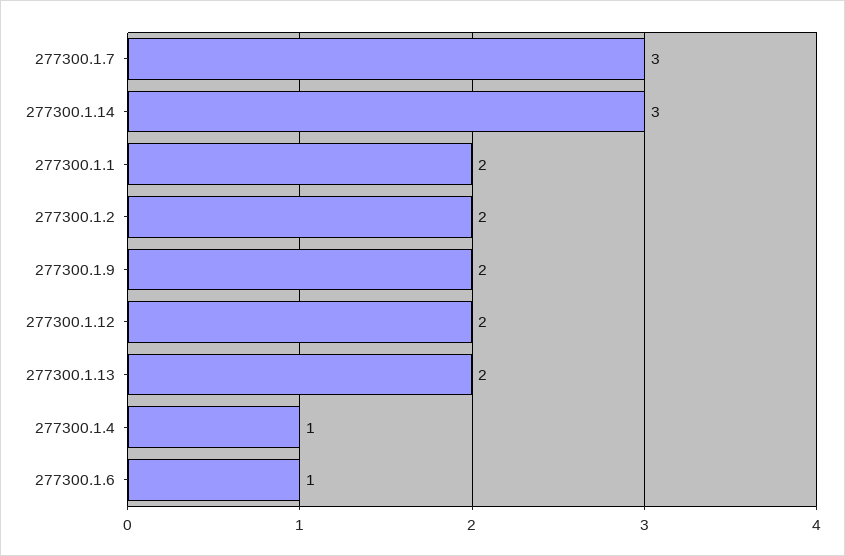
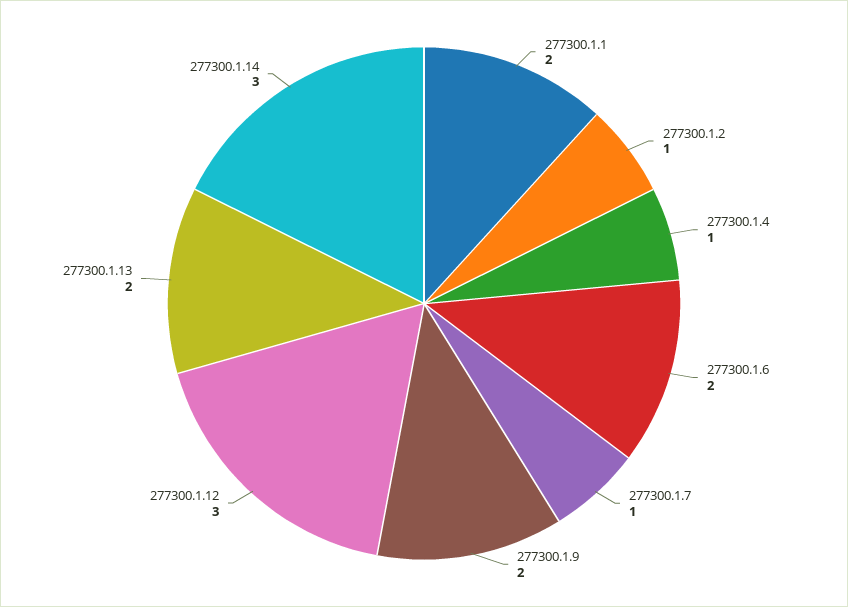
  {
-   "277300.1.7": 3,
+   "277300.1.7": 1,
    "277300.1.14": 3,
    "277300.1.1": 2,
-   "277300.1.2": 2,
+   "277300.1.2": 1,
    "277300.1.9": 2,
-   "277300.1.12": 2,
+   "277300.1.12": 3,
    "277300.1.13": 2,
    "277300.1.4": 1,
-   "277300.1.6": 1
+   "277300.1.6": 2
  }

